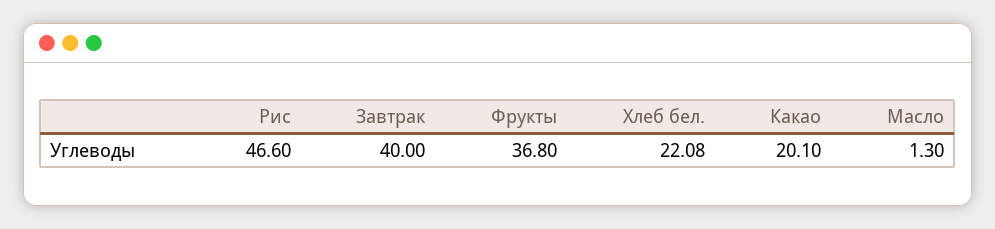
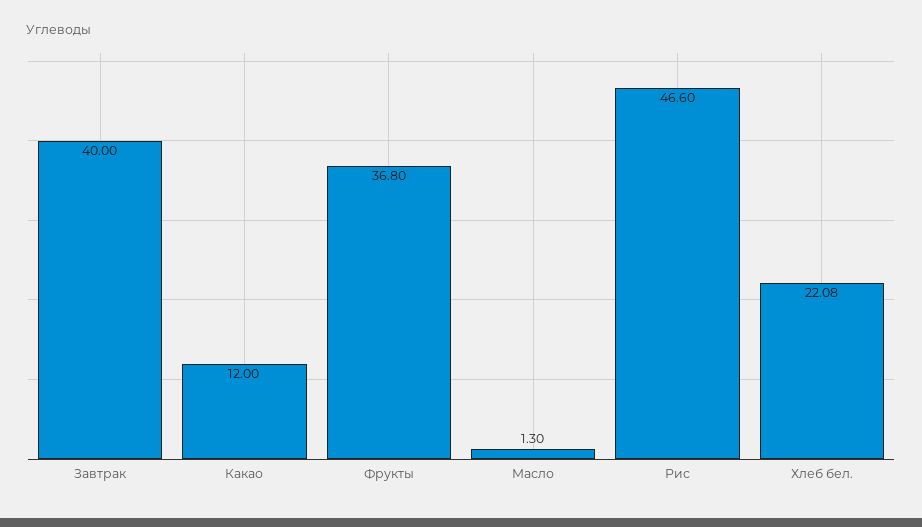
  {
    "Рис": 46.6,
    "Завтрак": 40,
    "Фрукты": 36.8,
    "Хлеб бел.": 22.08,
-   "Какао": 20.1,
+   "Какао": 12,
    "Масло": 1.3
  }

